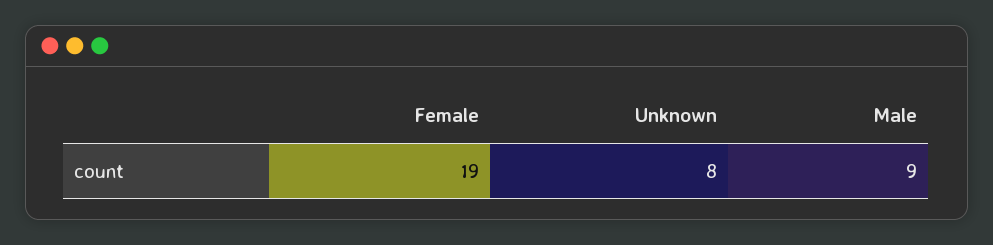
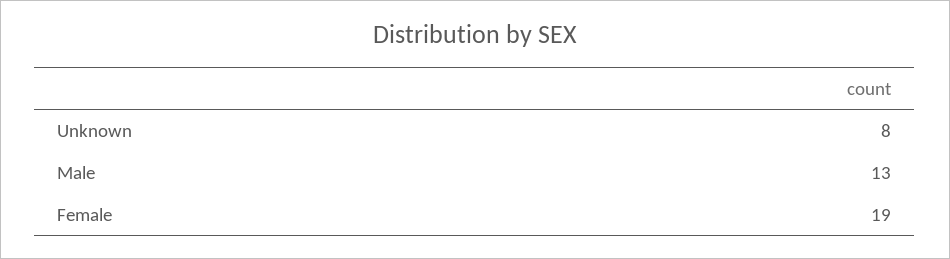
  {
    "Female": 19,
    "Unknown": 8,
-   "Male": 9
+   "Male": 13
  }

